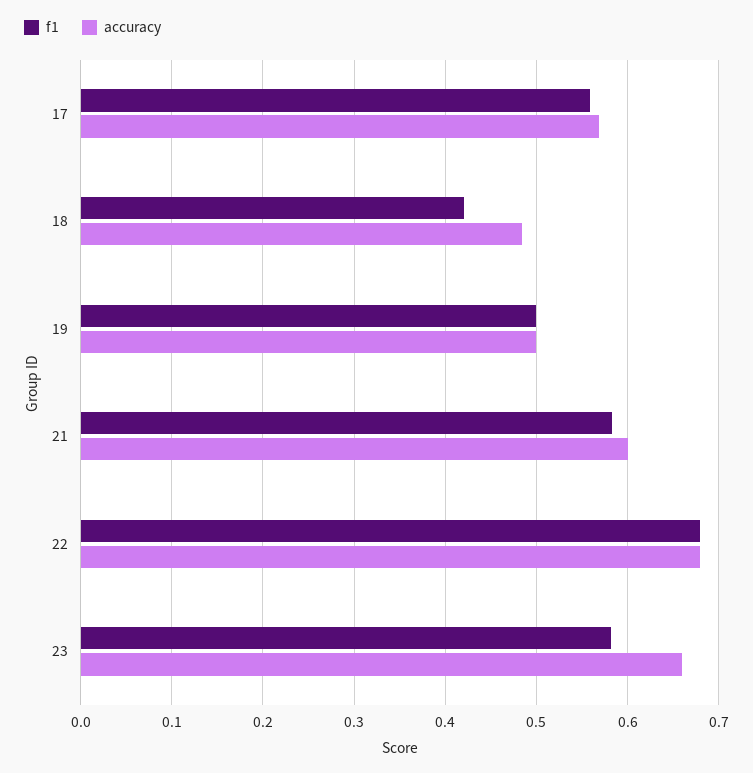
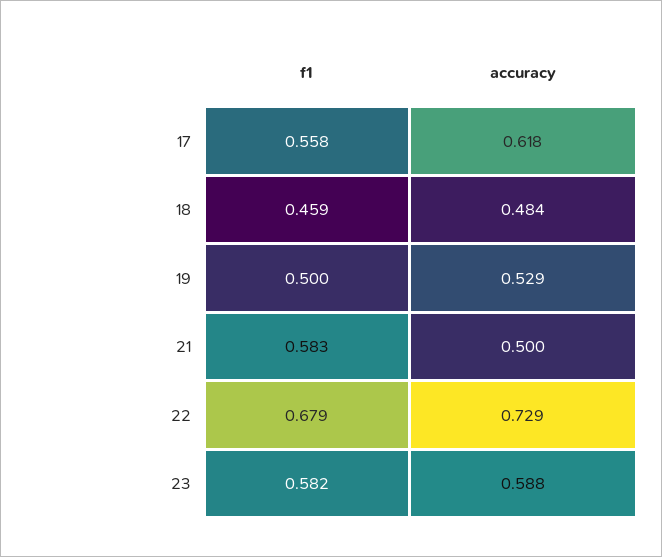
  {
    "f1": {
      "17": 0.558,
-     "18": 0.42,
+     "18": 0.459,
      "19": 0.5,
      "21": 0.583,
      "22": 0.679,
      "23": 0.582
    },
    "accuracy": {
-     "17": 0.57,
+     "17": 0.618,
      "18": 0.484,
-     "19": 0.5,
+     "19": 0.529,
-     "21": 0.6,
+     "21": 0.5,
-     "22": 0.68,
+     "22": 0.729,
-     "23": 0.66
+     "23": 0.588
    }
  }

